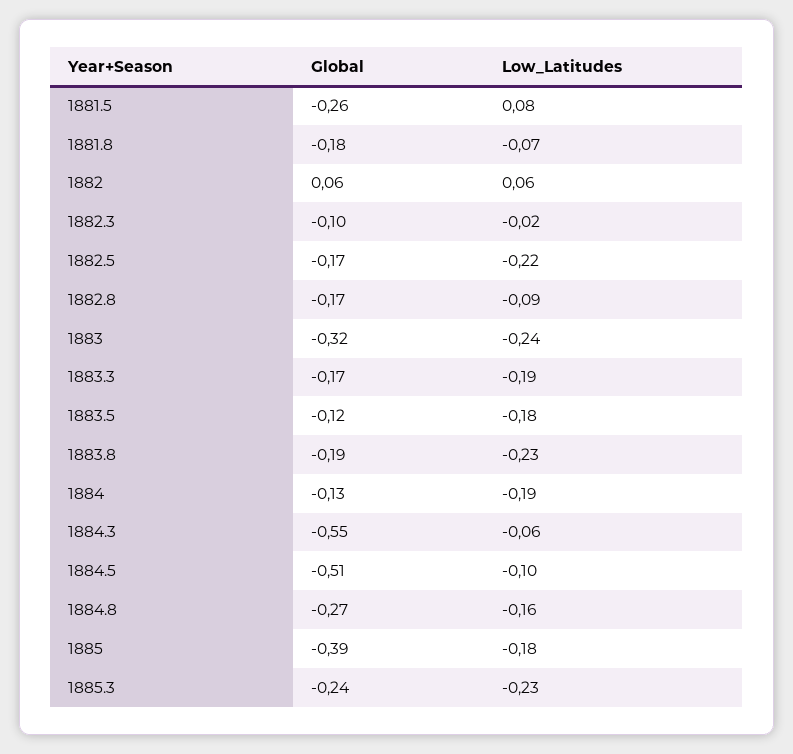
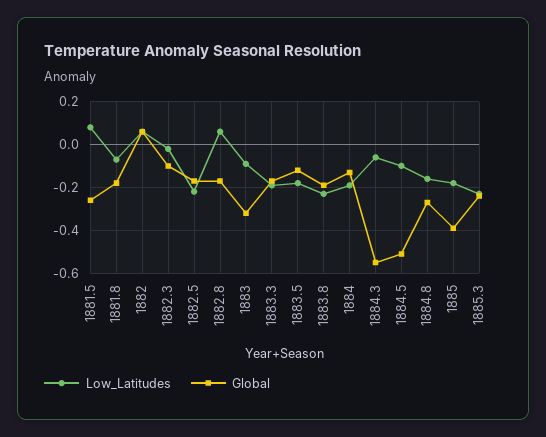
  {
    "Global": {
      "1881.5": -0.26,
      "1881.8": -0.18,
      "1882": 0.06,
      "1882.3": -0.1,
      "1882.5": -0.17,
      "1882.8": -0.17,
      "1883": -0.32,
      "1883.3": -0.17,
      "1883.5": -0.12,
      "1883.8": -0.19,
      "1884": -0.13,
      "1884.3": -0.55,
      "1884.5": -0.51,
      "1884.8": -0.27,
      "1885": -0.39,
      "1885.3": -0.24
    },
    "Low_Latitudes": {
      "1881.5": 0.08,
      "1881.8": -0.07,
      "1882": 0.06,
      "1882.3": -0.02,
      "1882.5": -0.22,
-     "1882.8": -0.09,
+     "1882.8": 0.05,
-     "1883": -0.24,
+     "1883": -0.1,
      "1883.3": -0.19,
      "1883.5": -0.18,
      "1883.8": -0.23,
      "1884": -0.19,
      "1884.3": -0.06,
      "1884.5": -0.1,
      "1884.8": -0.16,
      "1885": -0.18,
      "1885.3": -0.23
    }
  }

